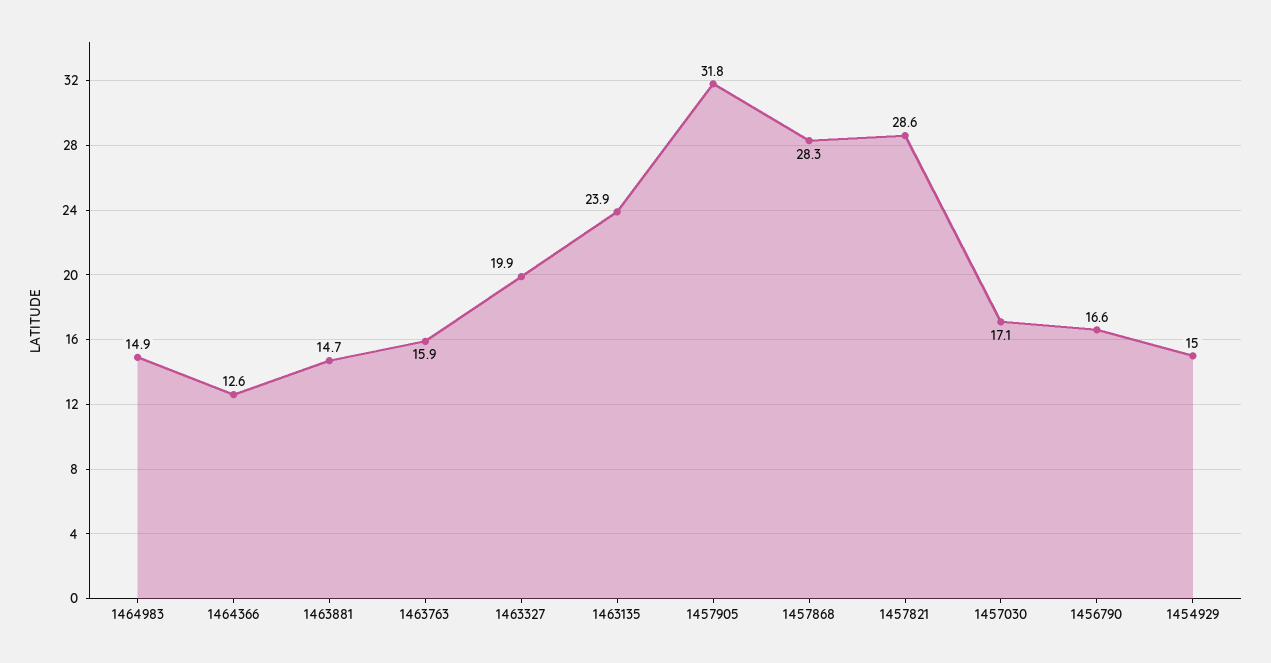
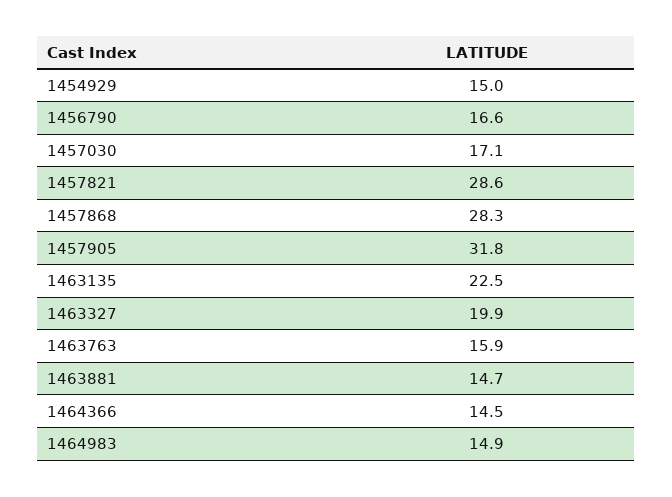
  {
    "1464983": 14.9,
-   "1464366": 12.6,
+   "1464366": 14.5,
    "1463881": 14.7,
    "1463763": 15.9,
    "1463327": 19.9,
-   "1463135": 23.9,
+   "1463135": 22.5,
    "1457905": 31.8,
    "1457868": 28.3,
    "1457821": 28.6,
    "1457030": 17.1,
    "1456790": 16.6,
    "1454929": 15
  }

